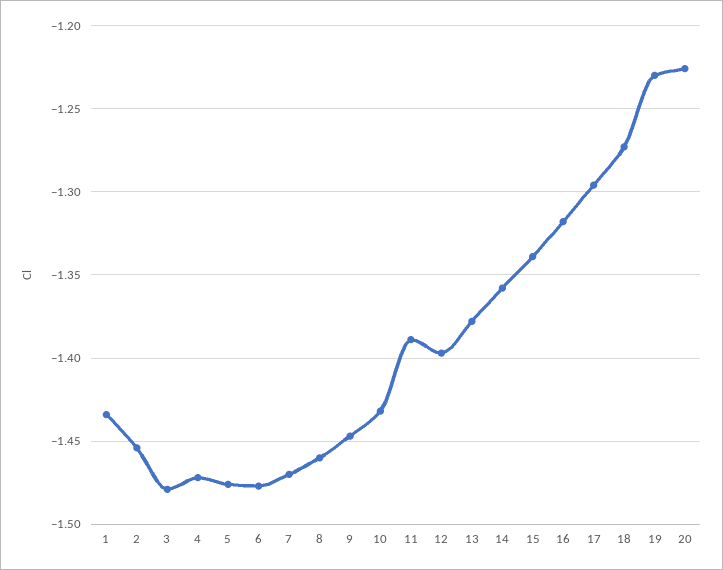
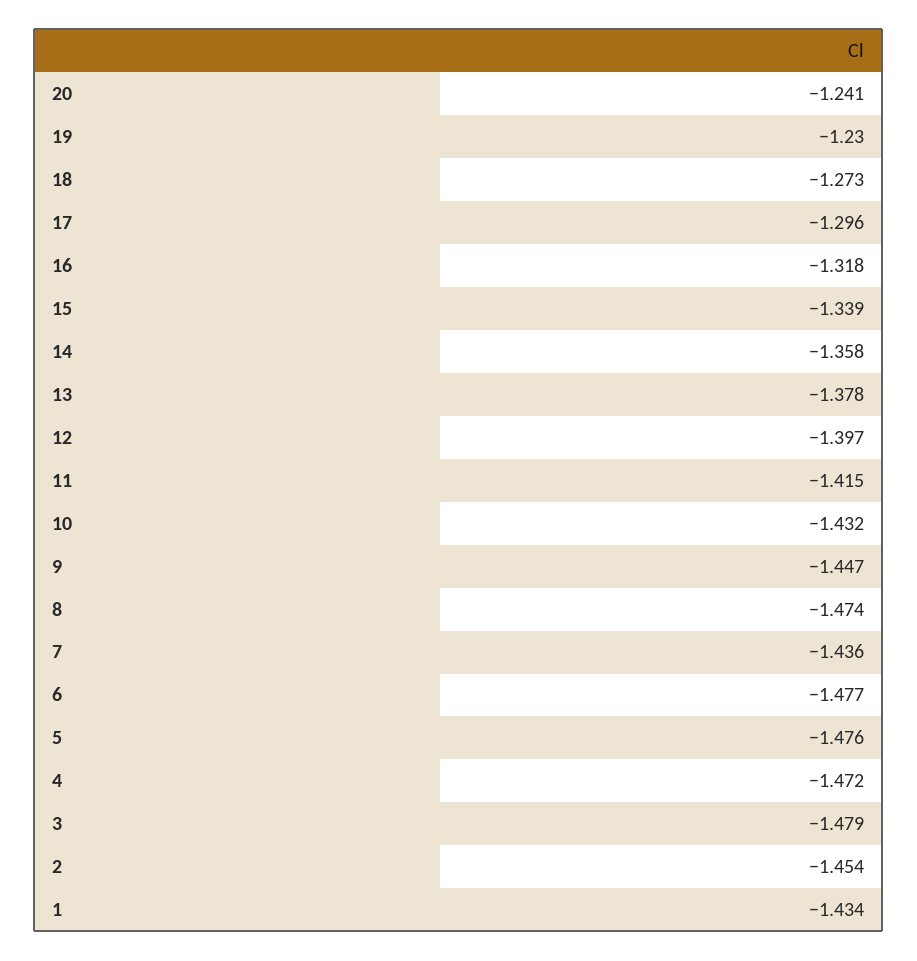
  {
    "1": -1.434,
    "2": -1.454,
    "3": -1.479,
    "4": -1.472,
    "5": -1.476,
    "6": -1.477,
-   "7": -1.47,
+   "7": -1.436,
-   "8": -1.46,
+   "8": -1.474,
    "9": -1.447,
    "10": -1.432,
-   "11": -1.39,
+   "11": -1.415,
    "12": -1.397,
    "13": -1.378,
    "14": -1.358,
    "15": -1.339,
    "16": -1.318,
    "17": -1.296,
    "18": -1.273,
    "19": -1.23,
-   "20": -1.225
+   "20": -1.241
  }

